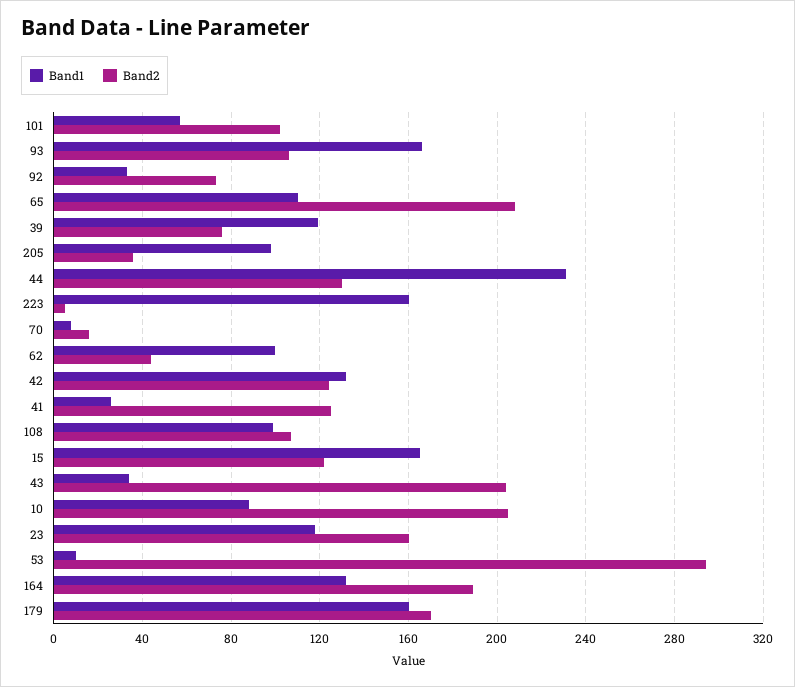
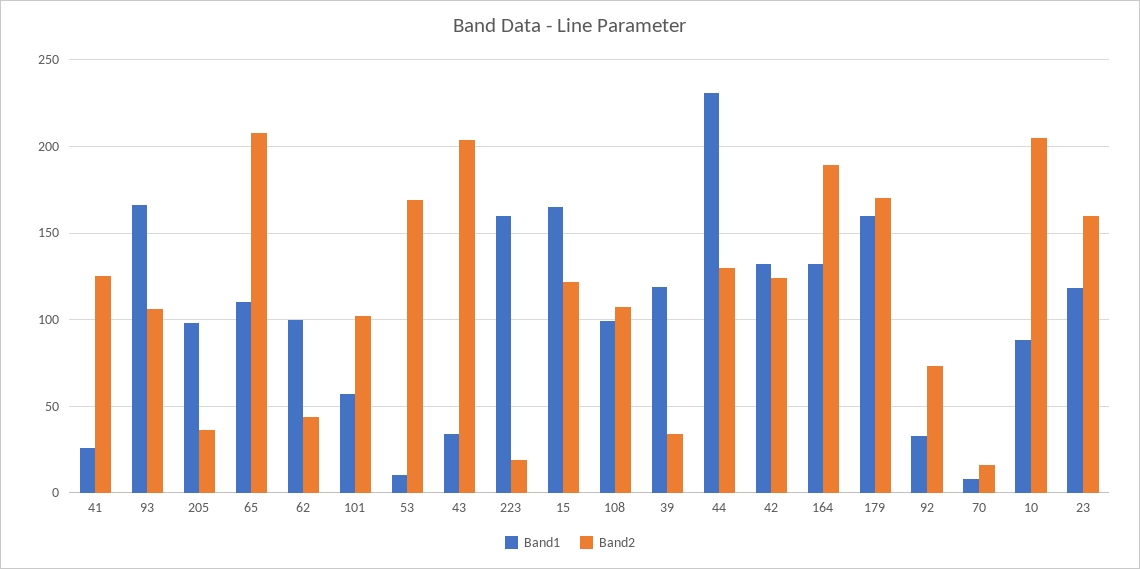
  {
    "Band1": {
      "101": 55,
      "93": 165,
      "92": 35,
      "65": 110,
      "39": 120,
      "205": 100,
      "44": 230,
      "223": 160,
      "70": 10,
      "62": 100,
      "42": 130,
      "41": 25,
      "108": 100,
      "15": 165,
      "43": 35,
      "10": 90,
      "23": 120,
      "53": 10,
      "164": 130,
      "179": 160
    },
    "Band2": {
      "101": 100,
      "93": 105,
      "92": 75,
      "65": 210,
-     "39": 75,
+     "39": 35,
      "205": 35,
      "44": 130,
-     "223": 5,
+     "223": 20,
      "70": 15,
      "62": 45,
      "42": 125,
      "41": 125,
      "108": 105,
      "15": 120,
      "43": 205,
      "10": 205,
      "23": 160,
-     "53": 295,
+     "53": 170,
      "164": 190,
      "179": 170
    }
  }

